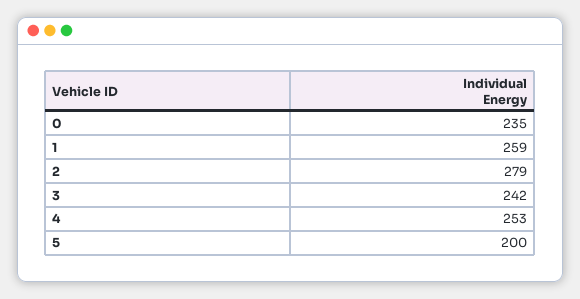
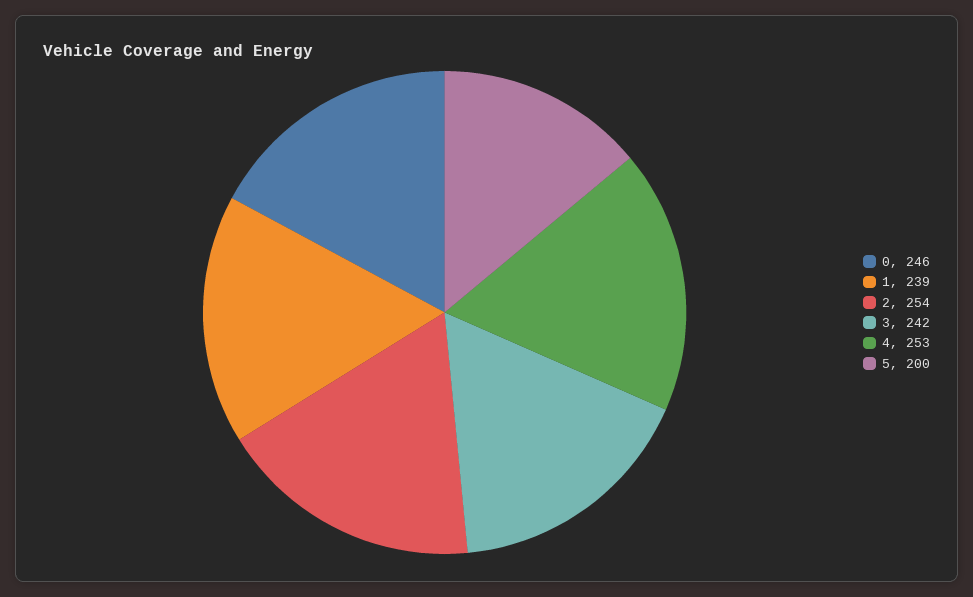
  {
-   "0": 235,
+   "0": 246,
-   "1": 259,
+   "1": 239,
-   "2": 279,
+   "2": 254,
    "3": 242,
    "4": 253,
    "5": 200
  }

